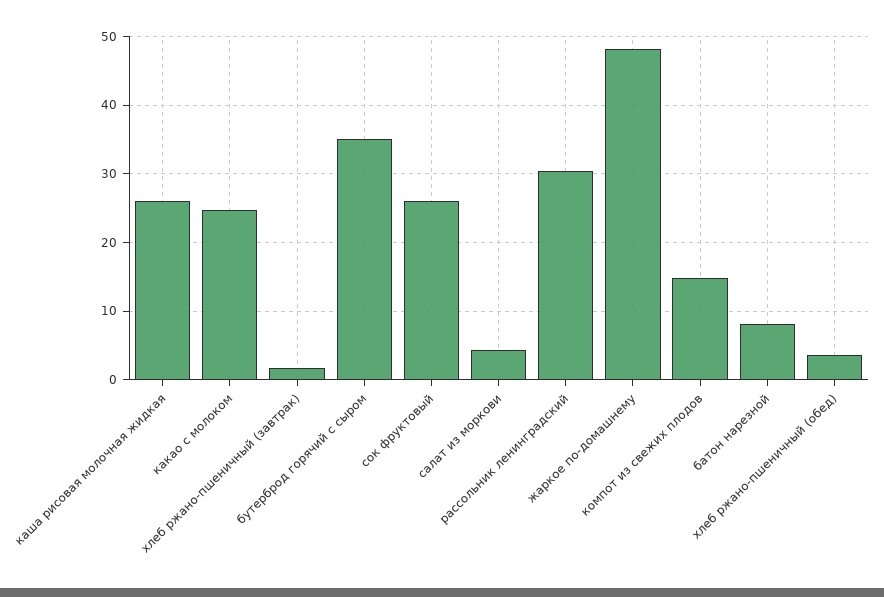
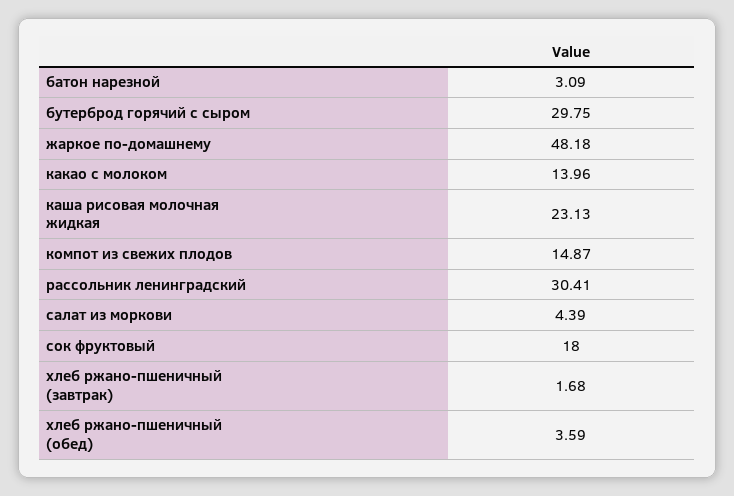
  {
-   "каша рисовая молочная жидкая": 26,
+   "каша рисовая молочная жидкая": 23.13,
-   "какао с молоком": 25,
+   "какао с молоком": 13.96,
    "хлеб ржано-пшеничный (завтрак)": 1.68,
-   "бутерброд горячий с сыром": 35,
+   "бутерброд горячий с сыром": 29.75,
-   "сок фруктовый": 26,
+   "сок фруктовый": 18,
    "салат из моркови": 4.39,
    "рассольник ленинградский": 30.41,
    "жаркое по-домашнему": 48.18,
    "компот из свежих плодов": 14.87,
-   "батон нарезной": 8,
+   "батон нарезной": 3.09,
    "хлеб ржано-пшеничный (обед)": 3.59
  }

